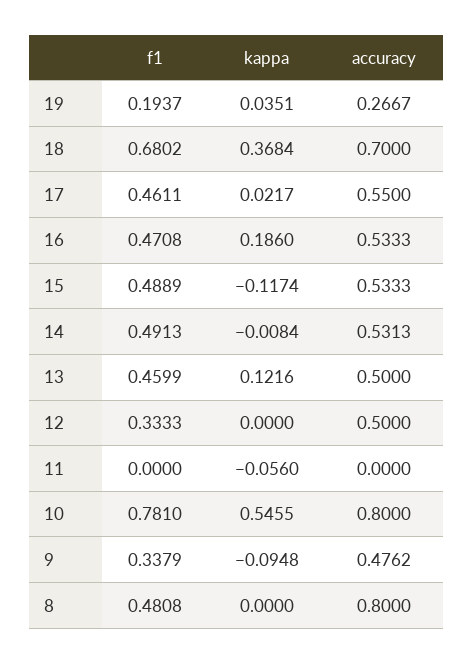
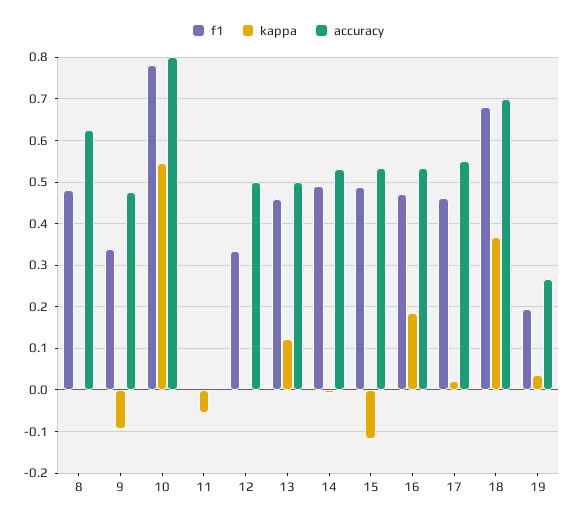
  {
    "f1": {
      "19": 0.1937,
      "18": 0.6802,
      "17": 0.4611,
      "16": 0.4708,
      "15": 0.4889,
      "14": 0.4913,
      "13": 0.4599,
      "12": 0.3333,
      "11": 0,
      "10": 0.781,
      "9": 0.3379,
      "8": 0.4808
    },
    "kappa": {
      "19": 0.0351,
      "18": 0.3684,
      "17": 0.0217,
      "16": 0.186,
      "15": -0.1174,
      "14": -0.0084,
      "13": 0.1216,
      "12": 0,
      "11": -0.056,
      "10": 0.5455,
      "9": -0.0948,
      "8": 0
    },
    "accuracy": {
      "19": 0.2667,
      "18": 0.7,
      "17": 0.55,
      "16": 0.5333,
      "15": 0.5333,
      "14": 0.5313,
      "13": 0.5,
      "12": 0.5,
      "11": 0,
      "10": 0.8,
      "9": 0.4762,
-     "8": 0.8
+     "8": 0.62
    }
  }

